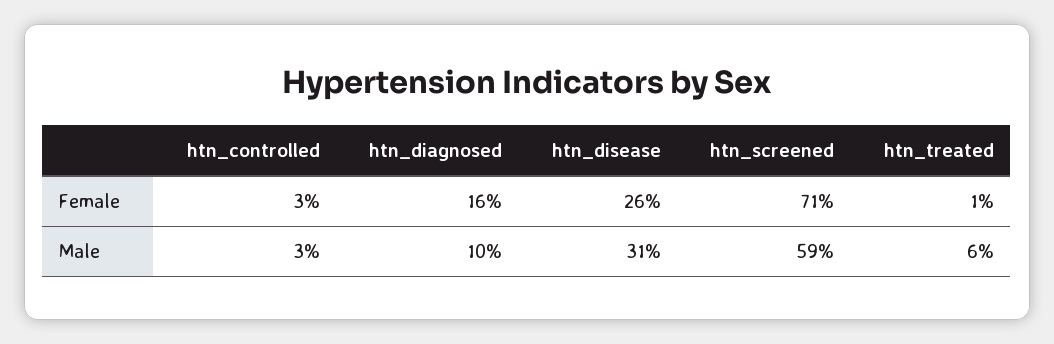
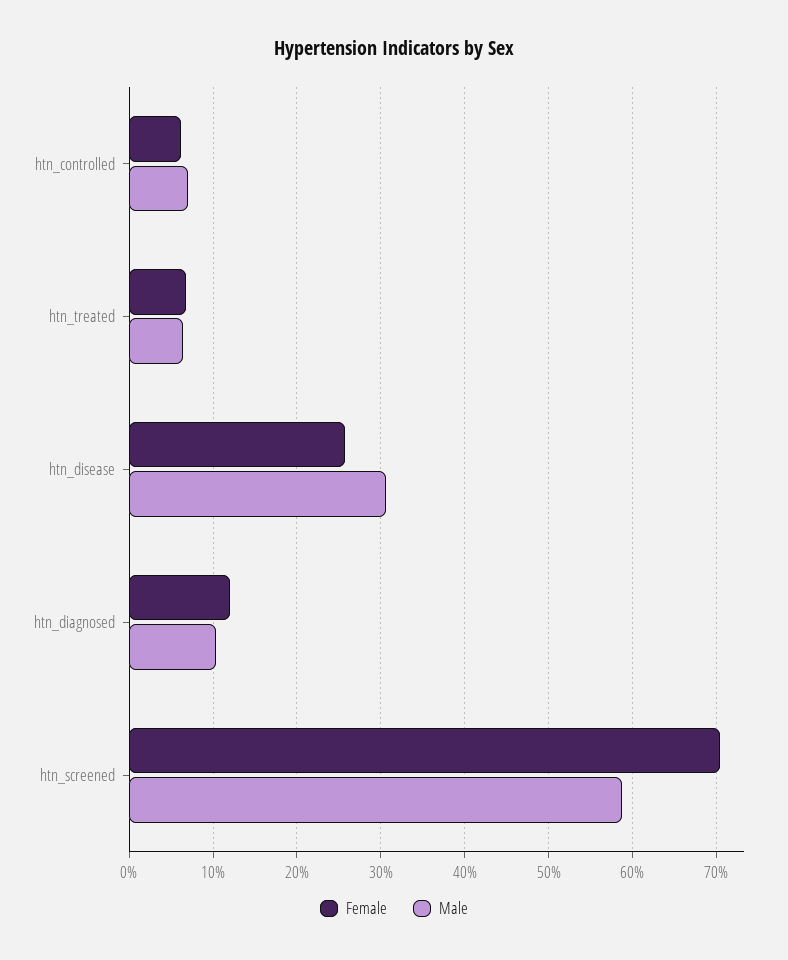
  {
    "Female": {
-     "htn_controlled": 3,
+     "htn_controlled": 6,
-     "htn_diagnosed": 16,
+     "htn_diagnosed": 12,
      "htn_disease": 26,
      "htn_screened": 71,
-     "htn_treated": 1
+     "htn_treated": 7
    },
    "Male": {
-     "htn_controlled": 3,
+     "htn_controlled": 7,
      "htn_diagnosed": 10,
      "htn_disease": 31,
      "htn_screened": 59,
      "htn_treated": 6
    }
  }

